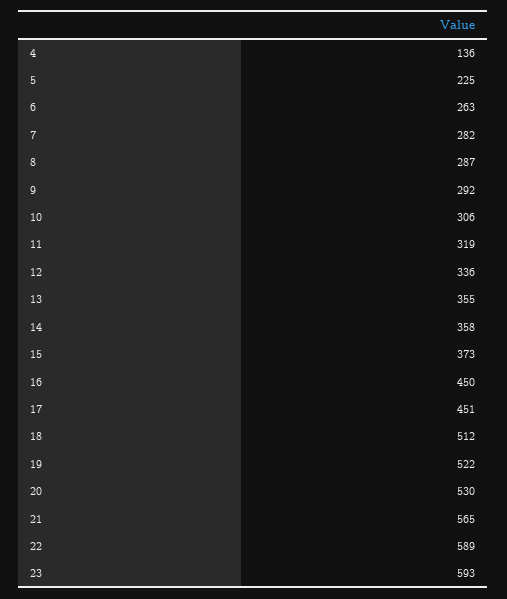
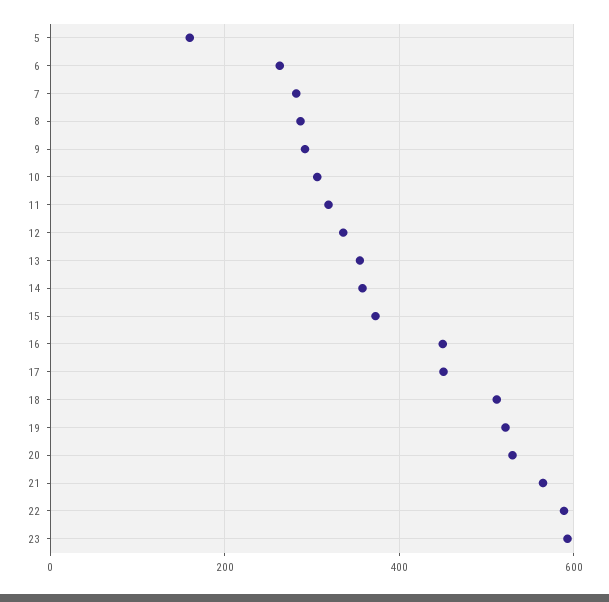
  {
-   "4": 136,
-   "5": 225,
+   "5": 160,
    "6": 263,
    "7": 282,
    "8": 287,
    "9": 292,
    "10": 306,
    "11": 319,
    "12": 336,
    "13": 355,
    "14": 358,
    "15": 373,
    "16": 450,
    "17": 451,
    "18": 512,
    "19": 522,
    "20": 530,
    "21": 565,
    "22": 589,
    "23": 593
  }

